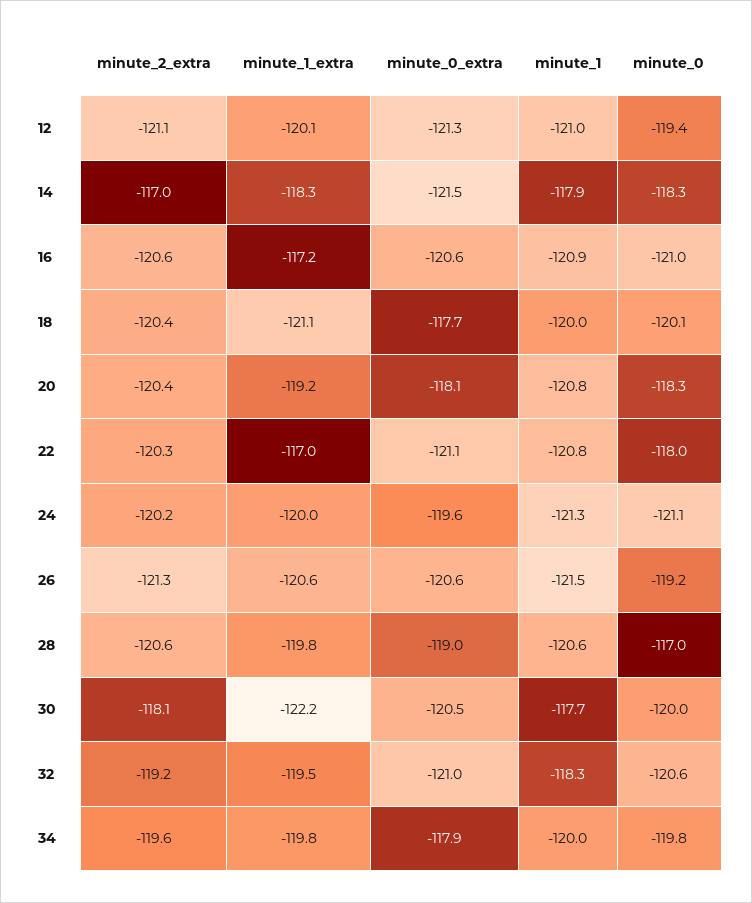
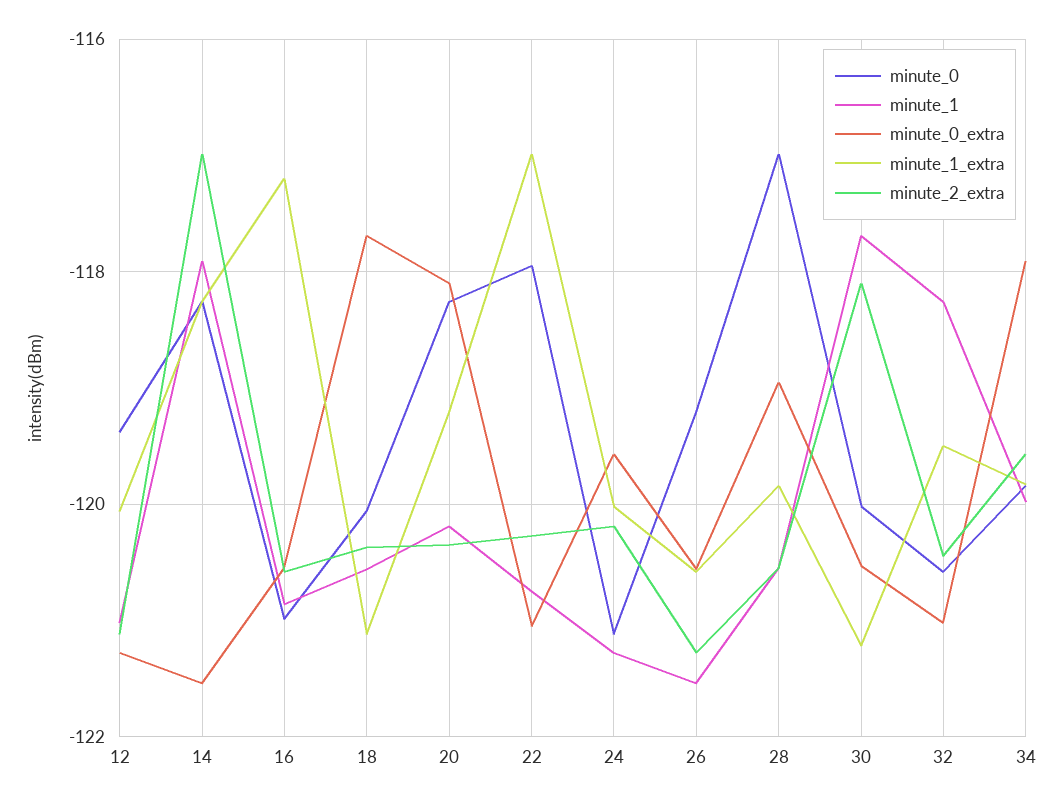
  {
    "minute_2_extra": {
      "12": -121.1,
      "14": -117,
      "16": -120.6,
      "18": -120.4,
      "20": -120.4,
      "22": -120.3,
      "24": -120.2,
      "26": -121.3,
      "28": -120.6,
      "30": -118.1,
-     "32": -119.2,
+     "32": -120.4,
      "34": -119.6
    },
    "minute_1_extra": {
      "12": -120.1,
      "14": -118.3,
      "16": -117.2,
      "18": -121.1,
      "20": -119.2,
      "22": -117,
      "24": -120,
      "26": -120.6,
      "28": -119.8,
-     "30": -122.2,
+     "30": -121.2,
      "32": -119.5,
      "34": -119.8
    },
    "minute_0_extra": {
      "12": -121.3,
      "14": -121.5,
      "16": -120.6,
      "18": -117.7,
      "20": -118.1,
      "22": -121.1,
      "24": -119.6,
      "26": -120.6,
      "28": -119,
      "30": -120.5,
      "32": -121,
      "34": -117.9
    },
    "minute_1": {
      "12": -121,
      "14": -117.9,
      "16": -120.9,
-     "18": -120,
+     "18": -120.6,
-     "20": -120.8,
+     "20": -120.2,
      "22": -120.8,
      "24": -121.3,
      "26": -121.5,
      "28": -120.6,
      "30": -117.7,
      "32": -118.3,
      "34": -120
    },
    "minute_0": {
      "12": -119.4,
      "14": -118.3,
      "16": -121,
      "18": -120.1,
      "20": -118.3,
      "22": -118,
      "24": -121.1,
      "26": -119.2,
      "28": -117,
      "30": -120,
      "32": -120.6,
      "34": -119.8
    }
  }

